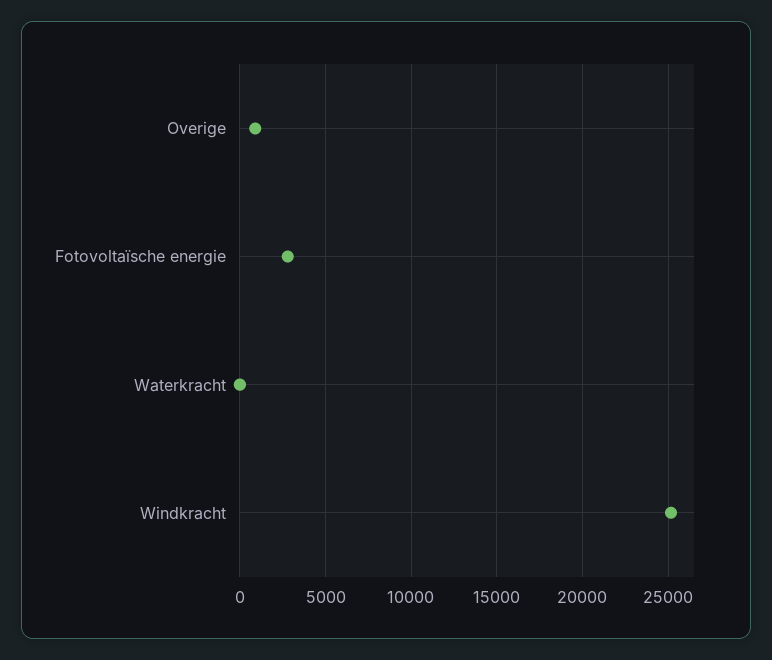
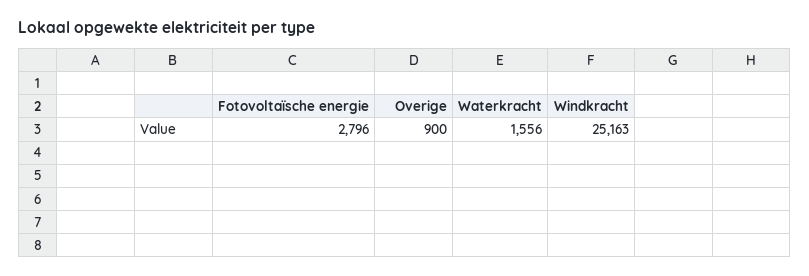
  {
    "Overige": 900,
    "Fotovoltaïsche energie": 2796,
-   "Waterkracht": 0,
+   "Waterkracht": 1556,
    "Windkracht": 25163
  }

